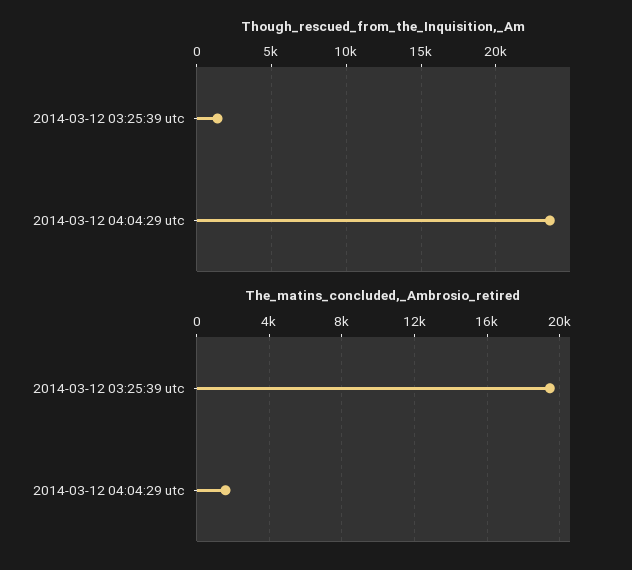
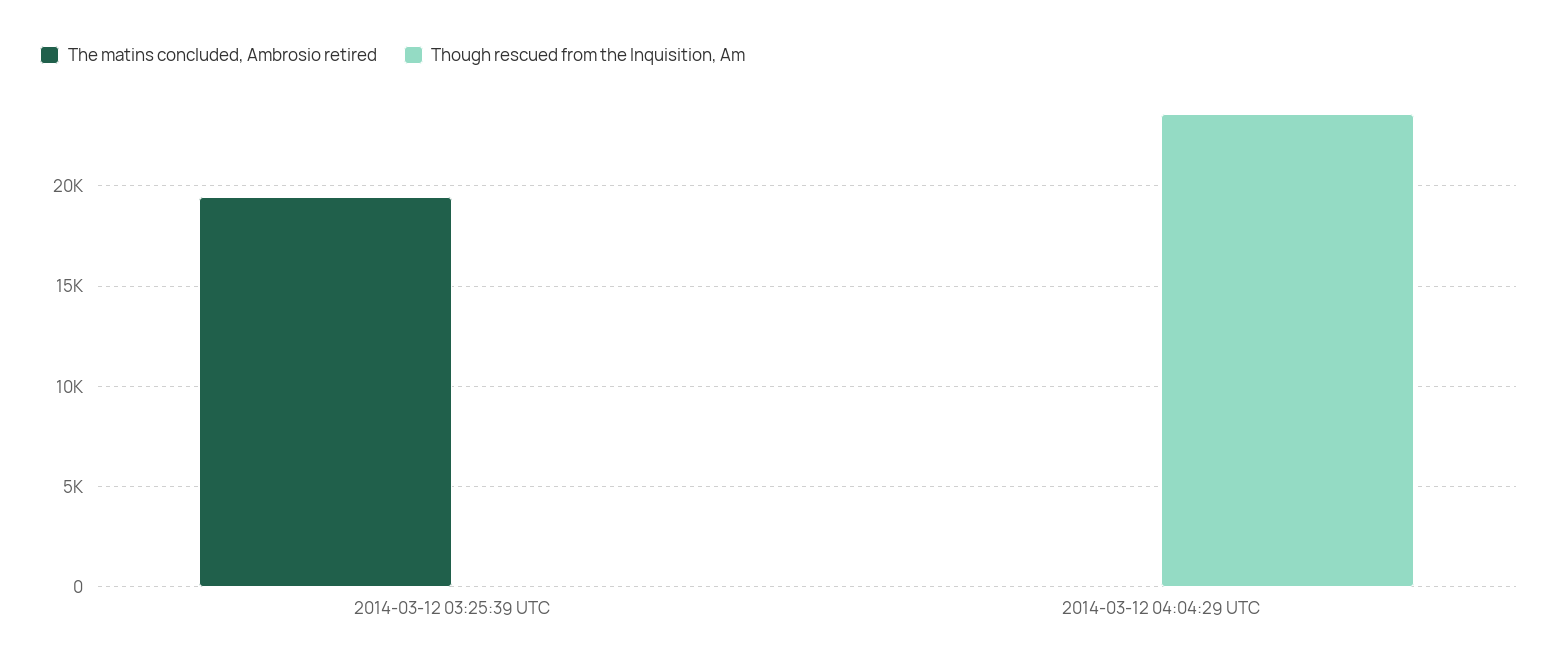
  {
    "Though_rescued_from_the_Inquisition,_Am": {
-     "2014-03-12 03:25:39 utc": 1500,
+     "2014-03-12 03:25:39 utc": 0,
      "2014-03-12 04:04:29 utc": 23500
    },
    "The_matins_concluded,_Ambrosio_retired": {
      "2014-03-12 03:25:39 utc": 19500,
-     "2014-03-12 04:04:29 utc": 1500
+     "2014-03-12 04:04:29 utc": 0
    }
  }

